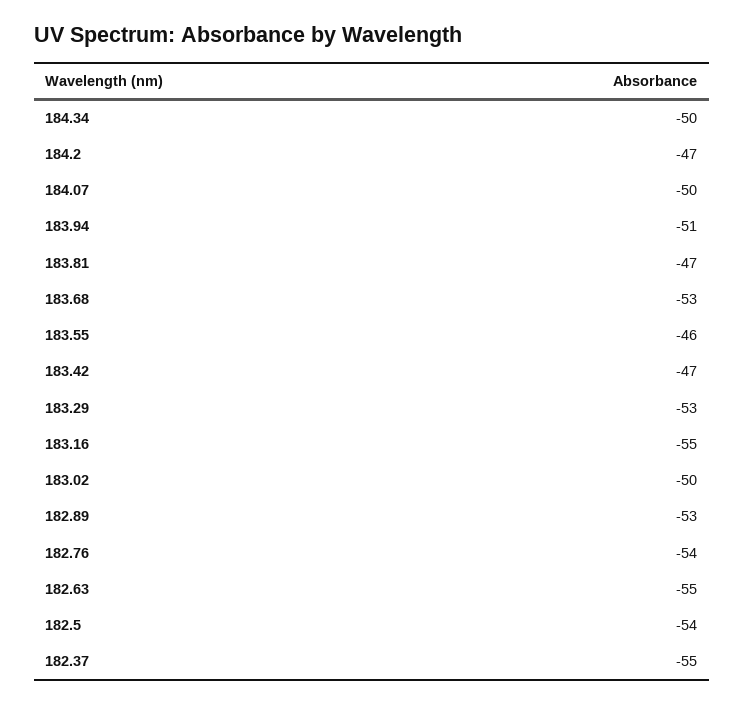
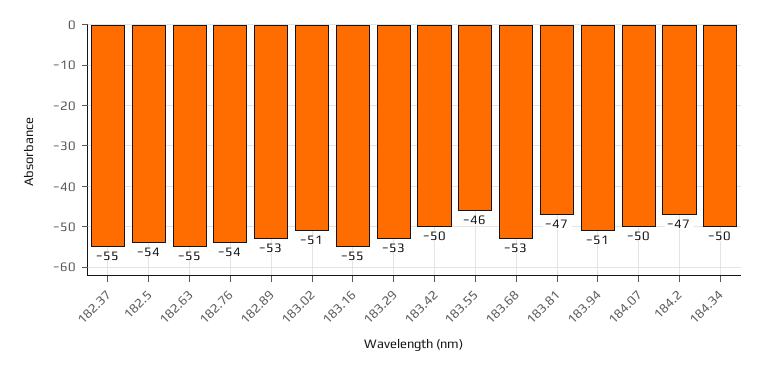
  {
    "184.34": -50,
    "184.2": -47,
    "184.07": -50,
    "183.94": -51,
    "183.81": -47,
    "183.68": -53,
    "183.55": -46,
-   "183.42": -47,
+   "183.42": -50,
    "183.29": -53,
    "183.16": -55,
-   "183.02": -50,
+   "183.02": -51,
    "182.89": -53,
    "182.76": -54,
    "182.63": -55,
    "182.5": -54,
    "182.37": -55
  }

